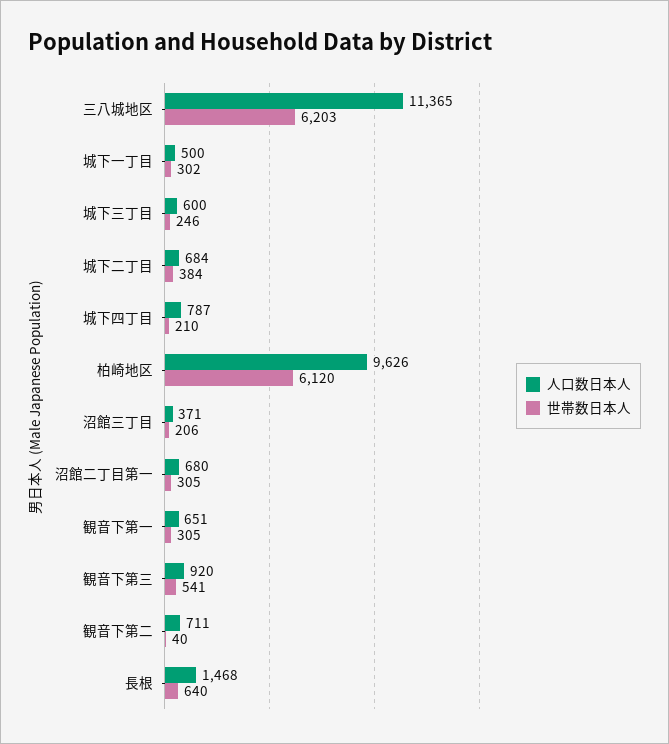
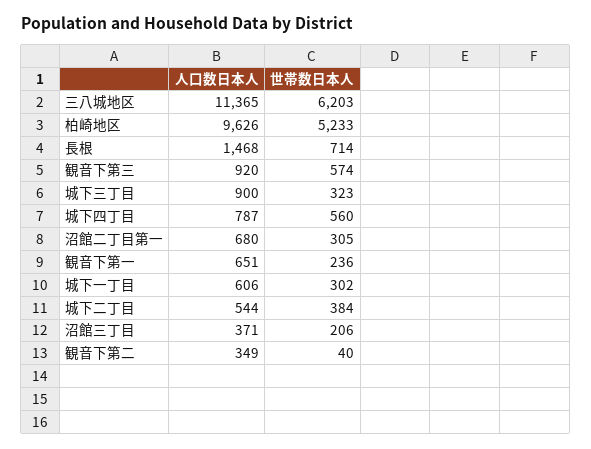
  {
    "人口数日本人": {
      "三八城地区": 11365,
-     "城下一丁目": 500,
+     "城下一丁目": 606,
-     "城下三丁目": 600,
+     "城下三丁目": 900,
-     "城下二丁目": 684,
+     "城下二丁目": 544,
      "城下四丁目": 787,
      "柏崎地区": 9626,
      "沼館三丁目": 371,
      "沼館二丁目第一": 680,
      "観音下第一": 651,
      "観音下第三": 920,
-     "観音下第二": 711,
+     "観音下第二": 349,
      "長根": 1468
    },
    "世帯数日本人": {
      "三八城地区": 6203,
      "城下一丁目": 302,
-     "城下三丁目": 246,
+     "城下三丁目": 323,
      "城下二丁目": 384,
-     "城下四丁目": 210,
+     "城下四丁目": 560,
-     "柏崎地区": 6120,
+     "柏崎地区": 5233,
      "沼館三丁目": 206,
      "沼館二丁目第一": 305,
-     "観音下第一": 305,
+     "観音下第一": 236,
-     "観音下第三": 541,
+     "観音下第三": 574,
      "観音下第二": 40,
-     "長根": 640
+     "長根": 714
    }
  }

